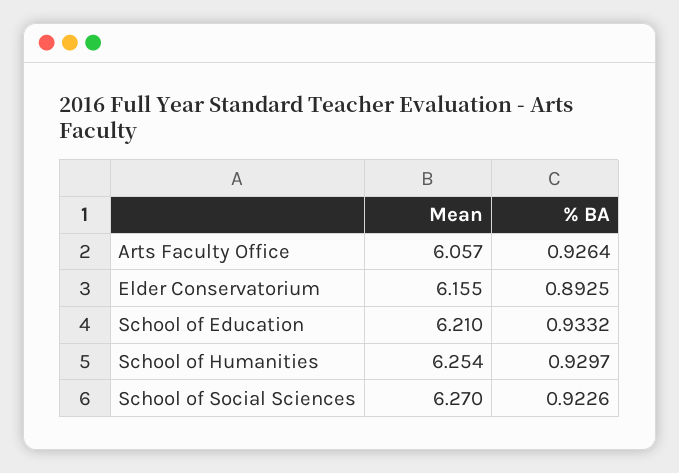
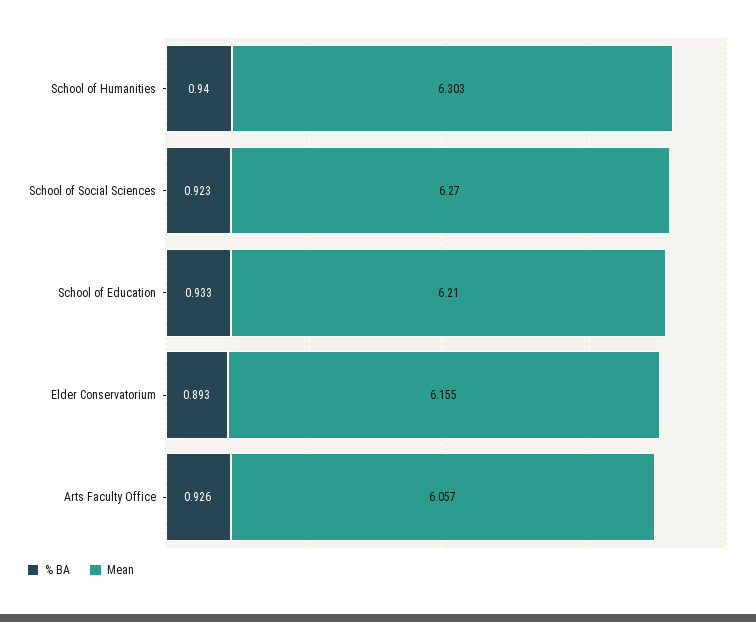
  {
    "Mean": {
      "Arts Faculty Office": 6.057,
      "Elder Conservatorium": 6.155,
      "School of Education": 6.21,
-     "School of Humanities": 6.254,
+     "School of Humanities": 6.303,
      "School of Social Sciences": 6.27
    },
    "% BA": {
      "Arts Faculty Office": 0.9264,
      "Elder Conservatorium": 0.8925,
      "School of Education": 0.9332,
-     "School of Humanities": 0.9297,
+     "School of Humanities": 0.94,
      "School of Social Sciences": 0.9226
    }
  }

